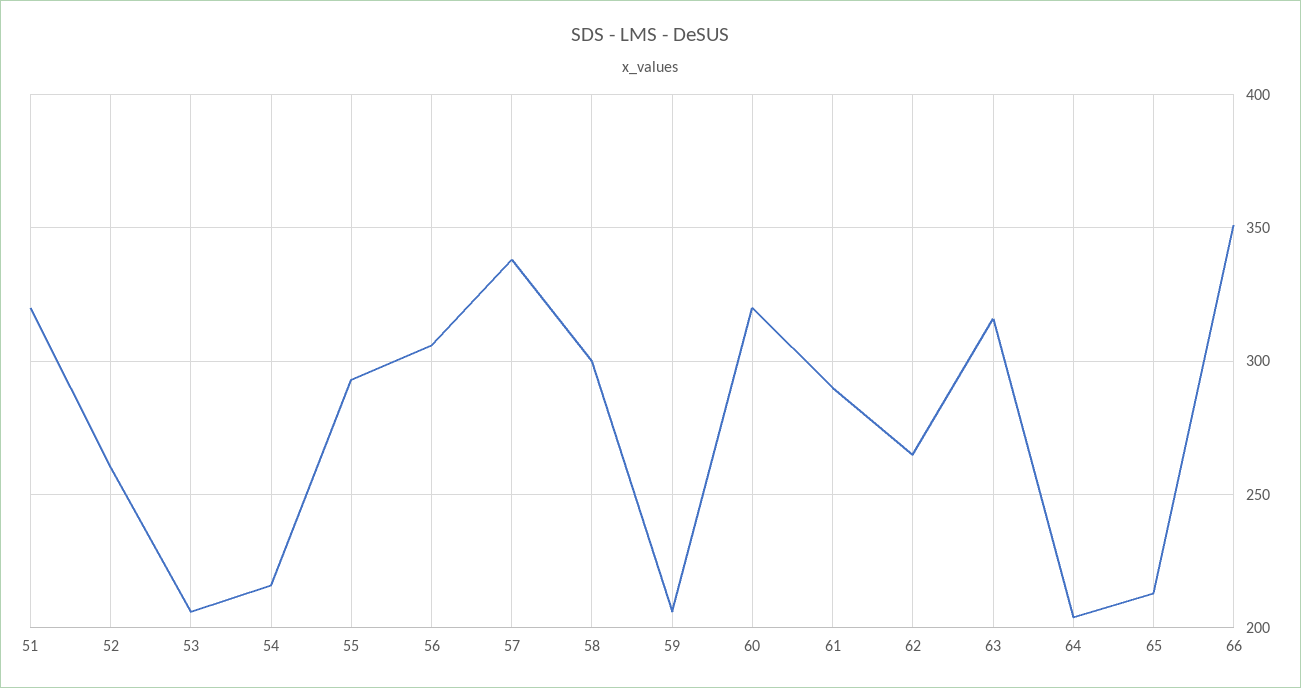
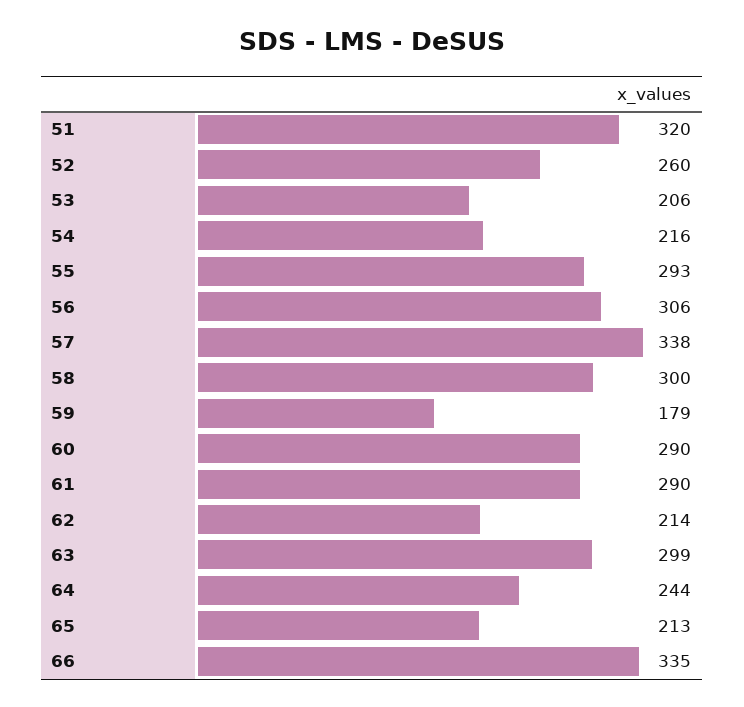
  {
    "51": 320,
    "52": 260,
    "53": 206,
    "54": 216,
    "55": 293,
    "56": 306,
    "57": 338,
    "58": 300,
-   "59": 205,
+   "59": 179,
-   "60": 320,
+   "60": 290,
    "61": 290,
-   "62": 265,
+   "62": 214,
-   "63": 315,
+   "63": 299,
-   "64": 205,
+   "64": 244,
    "65": 213,
-   "66": 350
+   "66": 335
  }

